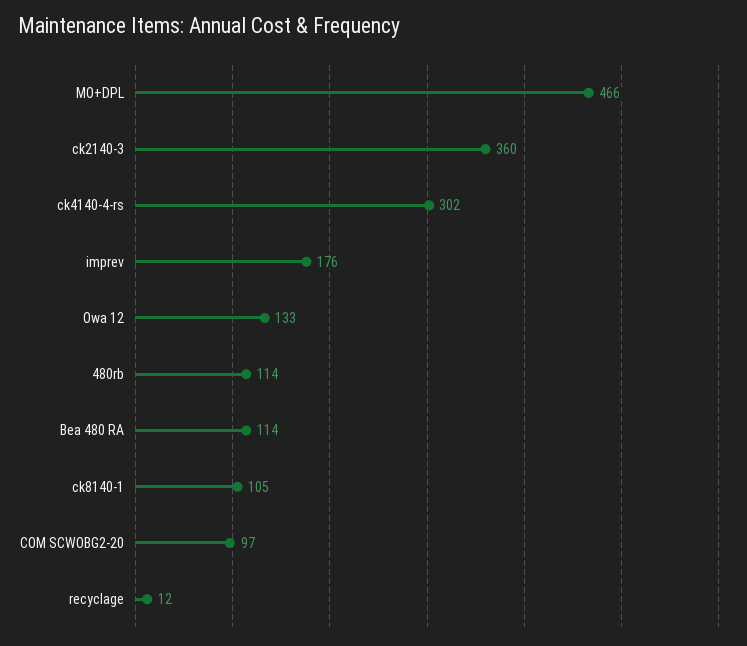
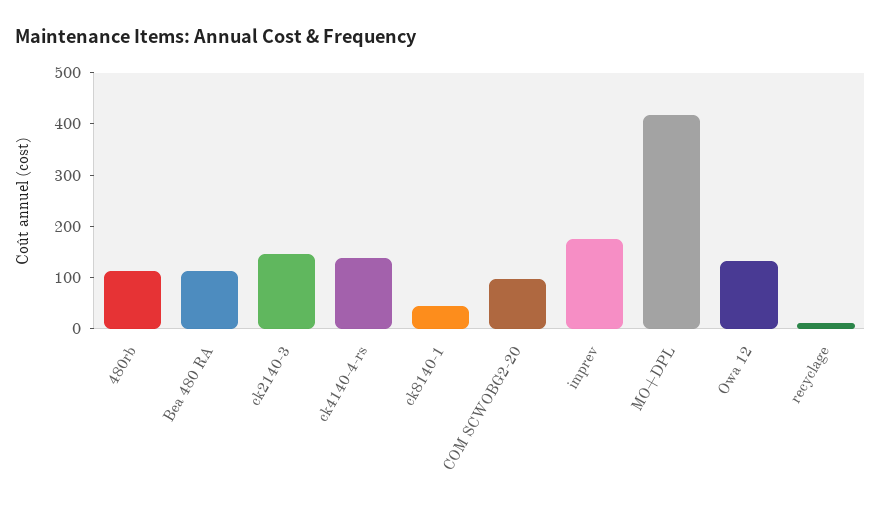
  {
-   "MO+DPL": 466,
+   "MO+DPL": 420,
-   "ck2140-3": 360,
+   "ck2140-3": 140,
-   "ck4140-4-rs": 302,
+   "ck4140-4-rs": 140,
    "imprev": 176,
    "Owa 12": 133,
    "480rb": 114,
    "Bea 480 RA": 114,
-   "ck8140-1": 105,
+   "ck8140-1": 40,
    "COM SCWOBG2-20": 97,
    "recyclage": 12
  }

